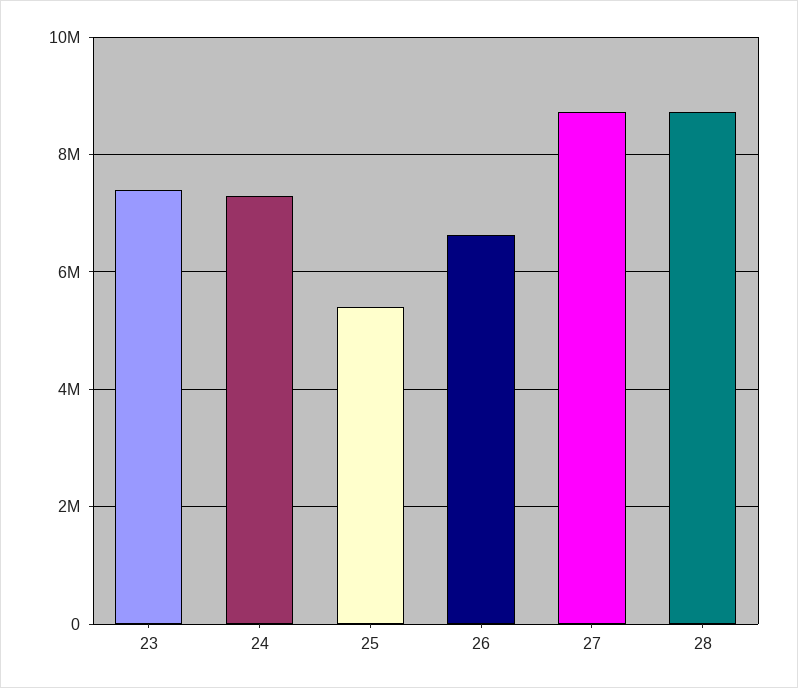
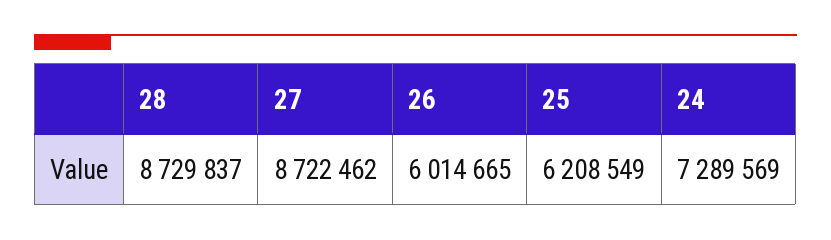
  {
-   "23": 7400000,
    "24": 7289569,
-   "25": 5400000,
+   "25": 6208549,
-   "26": 6600000,
+   "26": 6014665,
    "27": 8722462,
    "28": 8729837
  }

